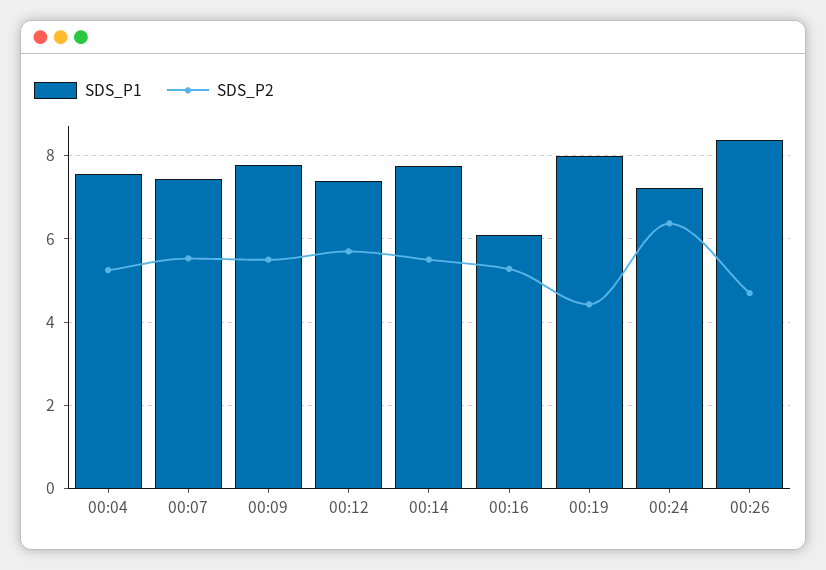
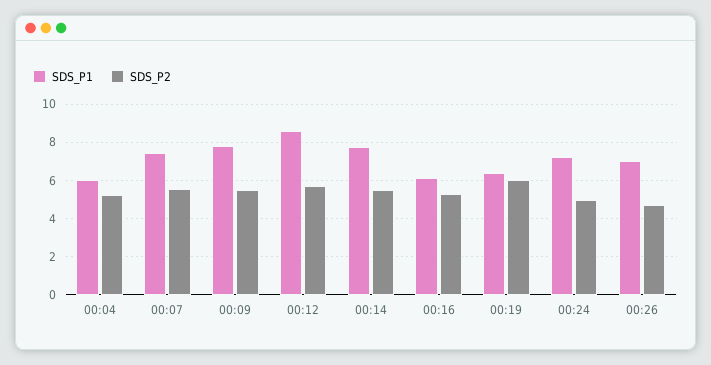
  {
    "SDS_P1": {
-     "00:04": 7.6,
+     "00:04": 6,
      "00:07": 7.4,
      "00:09": 7.8,
-     "00:12": 7.4,
+     "00:12": 8.5,
      "00:14": 7.8,
      "00:16": 6.2,
-     "00:19": 8,
+     "00:19": 6.5,
      "00:24": 7.2,
-     "00:26": 8.4
+     "00:26": 7
    },
    "SDS_P2": {
      "00:04": 5.2,
      "00:07": 5.6,
      "00:09": 5.6,
      "00:12": 5.8,
      "00:14": 5.6,
      "00:16": 5.2,
-     "00:19": 4.4,
+     "00:19": 6,
-     "00:24": 6.4,
+     "00:24": 5,
      "00:26": 4.8
    }
  }

